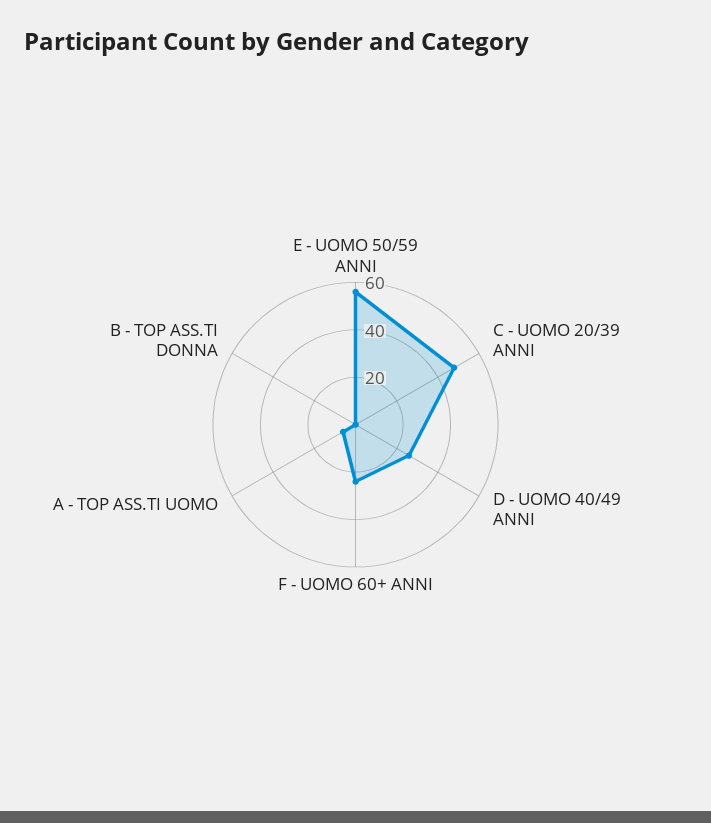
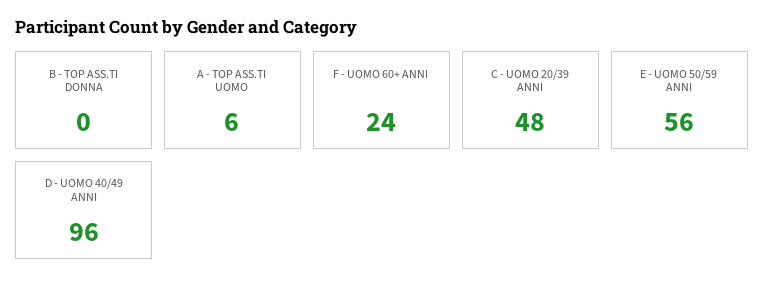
  {
    "E - UOMO 50/59 ANNI": 56,
    "C - UOMO 20/39 ANNI": 48,
-   "D - UOMO 40/49 ANNI": 25,
+   "D - UOMO 40/49 ANNI": 96,
    "F - UOMO 60+ ANNI": 24,
    "A - TOP ASS.TI UOMO": 6,
    "B - TOP ASS.TI DONNA": 0
  }

